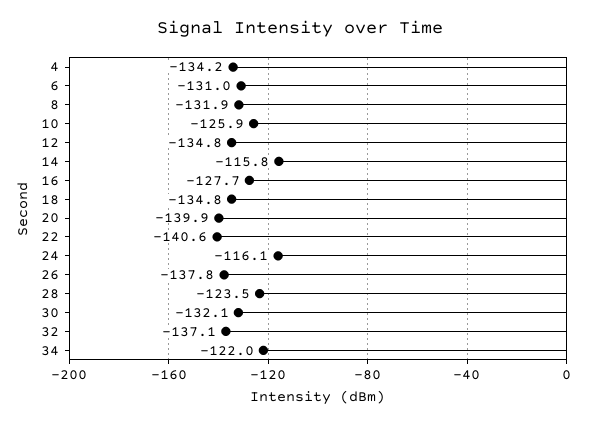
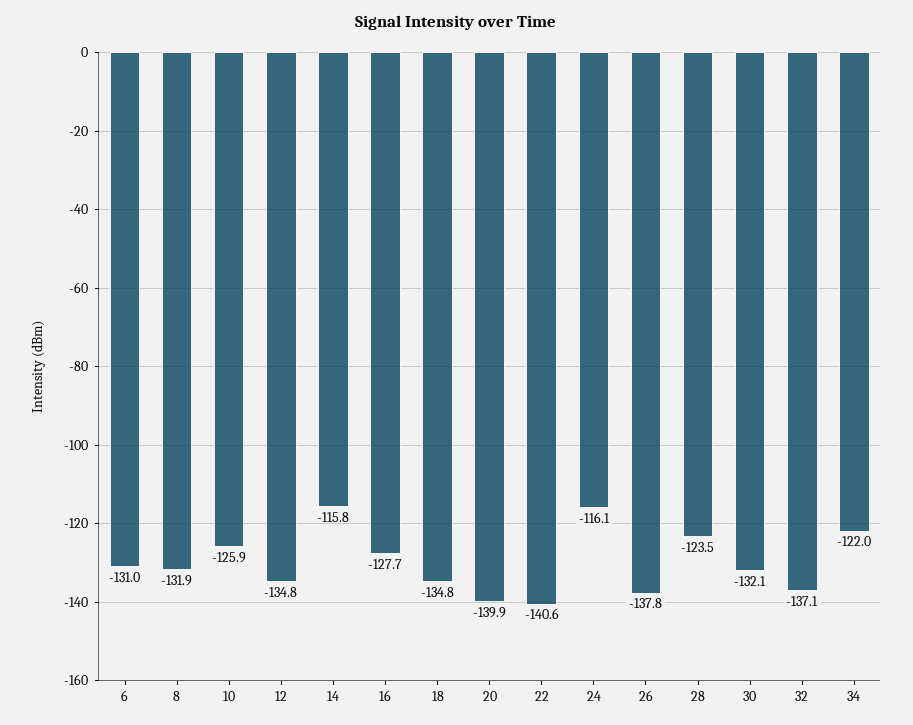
  {
-   "4": -134.2,
    "6": -131,
    "8": -131.9,
    "10": -125.9,
    "12": -134.8,
    "14": -115.8,
    "16": -127.7,
    "18": -134.8,
    "20": -139.9,
    "22": -140.6,
    "24": -116.1,
    "26": -137.8,
    "28": -123.5,
    "30": -132.1,
    "32": -137.1,
    "34": -122
  }

